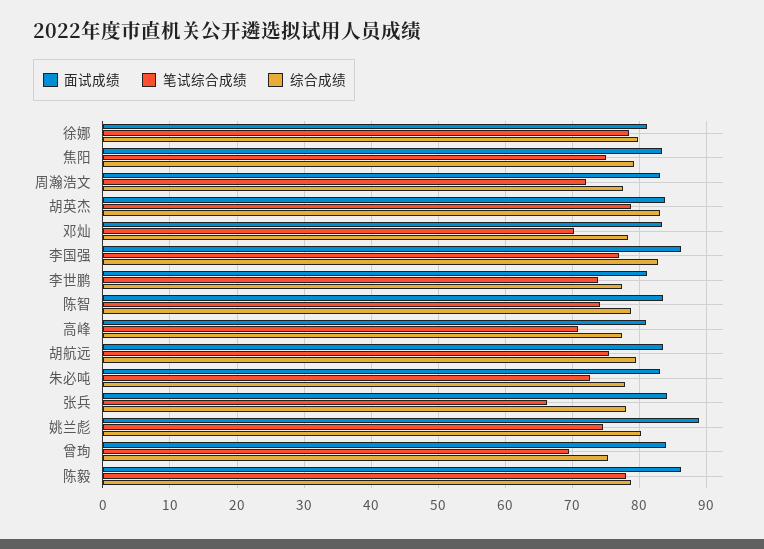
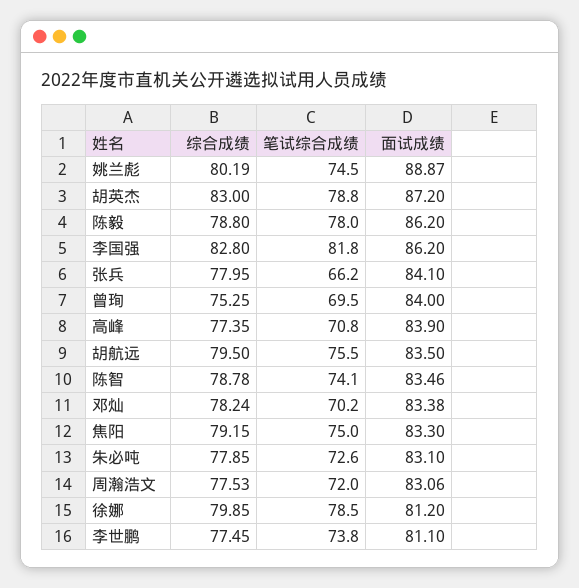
  {
    "面试成绩": {
      "徐娜": 81.2,
      "焦阳": 83.3,
      "周瀚浩文": 83.06,
-     "胡英杰": 84,
+     "胡英杰": 87.2,
      "邓灿": 83.38,
      "李国强": 86.2,
      "李世鹏": 81.1,
      "陈智": 83.46,
-     "高峰": 81,
+     "高峰": 83.9,
      "胡航远": 83.5,
      "朱必吨": 83.1,
      "张兵": 84.1,
      "姚兰彪": 88.87,
      "曾珣": 84,
      "陈毅": 86.2
    },
    "笔试综合成绩": {
      "徐娜": 78.5,
      "焦阳": 75,
      "周瀚浩文": 72,
      "胡英杰": 78.8,
      "邓灿": 70.2,
-     "李国强": 77,
+     "李国强": 81.8,
      "李世鹏": 73.8,
      "陈智": 74.1,
      "高峰": 70.8,
      "胡航远": 75.5,
      "朱必吨": 72.6,
      "张兵": 66.2,
      "姚兰彪": 74.5,
      "曾珣": 69.5,
      "陈毅": 78
    },
    "综合成绩": {
      "徐娜": 79.85,
      "焦阳": 79.15,
      "周瀚浩文": 77.53,
      "胡英杰": 83,
      "邓灿": 78.24,
      "李国强": 82.8,
      "李世鹏": 77.45,
      "陈智": 78.78,
      "高峰": 77.35,
      "胡航远": 79.5,
      "朱必吨": 77.85,
      "张兵": 77.95,
      "姚兰彪": 80.19,
      "曾珣": 75.25,
      "陈毅": 78.8
    }
  }

